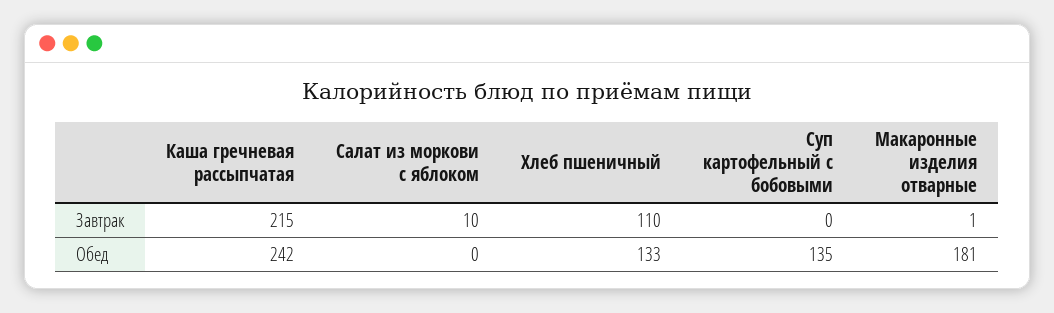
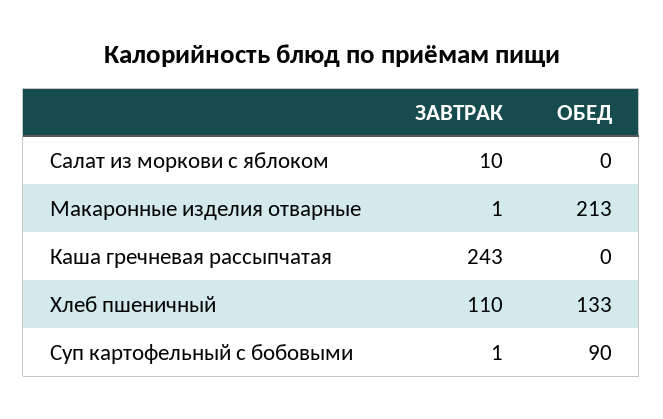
  {
    "Каша гречневая рассыпчатая": {
-     "Завтрак": 215,
+     "Завтрак": 243,
-     "Обед": 242
+     "Обед": 0
    },
    "Салат из моркови с яблоком": {
      "Завтрак": 10,
      "Обед": 0
    },
    "Хлеб пшеничный": {
      "Завтрак": 110,
      "Обед": 133
    },
    "Суп картофельный с бобовыми": {
-     "Завтрак": 0,
+     "Завтрак": 1,
-     "Обед": 135
+     "Обед": 90
    },
    "Макаронные изделия отварные": {
      "Завтрак": 1,
-     "Обед": 181
+     "Обед": 213
    }
  }

